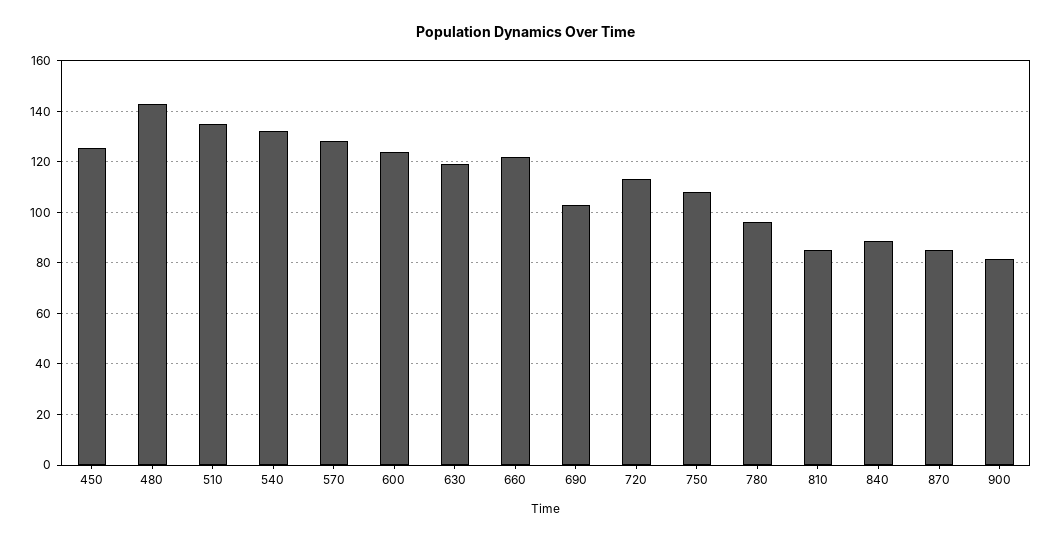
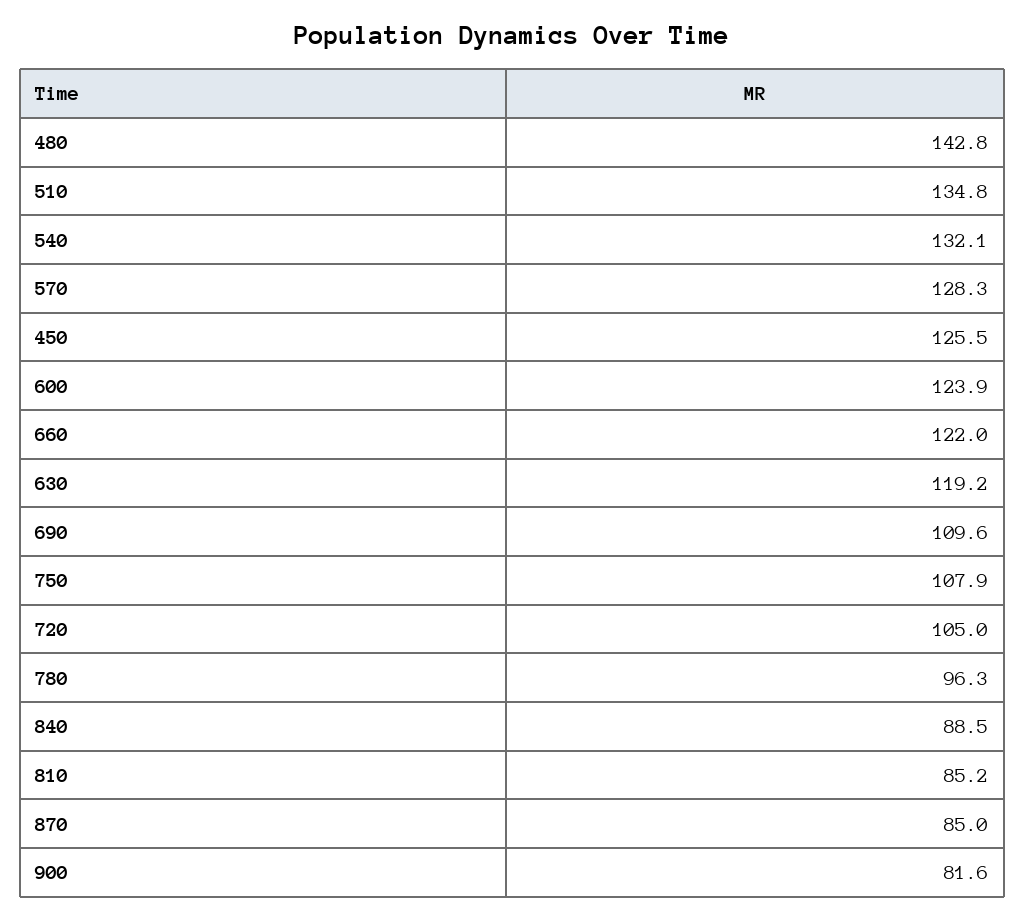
  {
    "450": 125.5,
    "480": 142.8,
    "510": 134.8,
    "540": 132.1,
    "570": 128.3,
    "600": 123.9,
    "630": 119.2,
    "660": 122,
-   "690": 102.5,
+   "690": 109.6,
-   "720": 112.5,
+   "720": 105,
    "750": 107.9,
    "780": 96.3,
    "810": 85.2,
    "840": 88.5,
    "870": 85,
    "900": 81.6
  }

